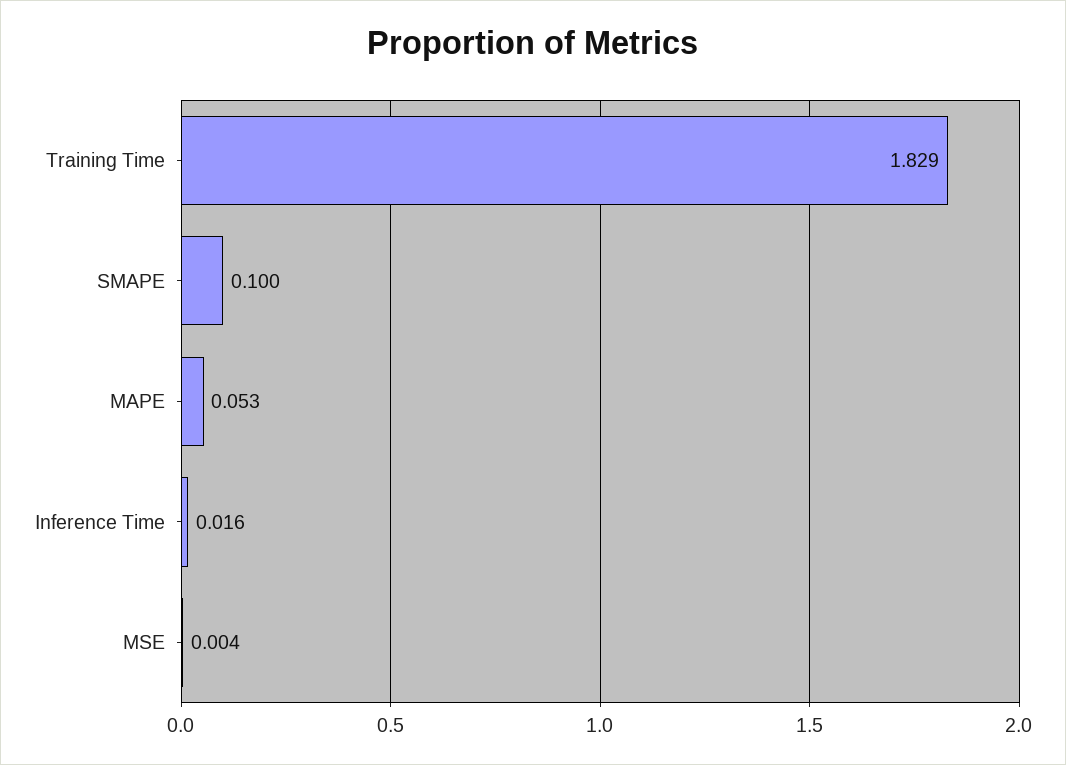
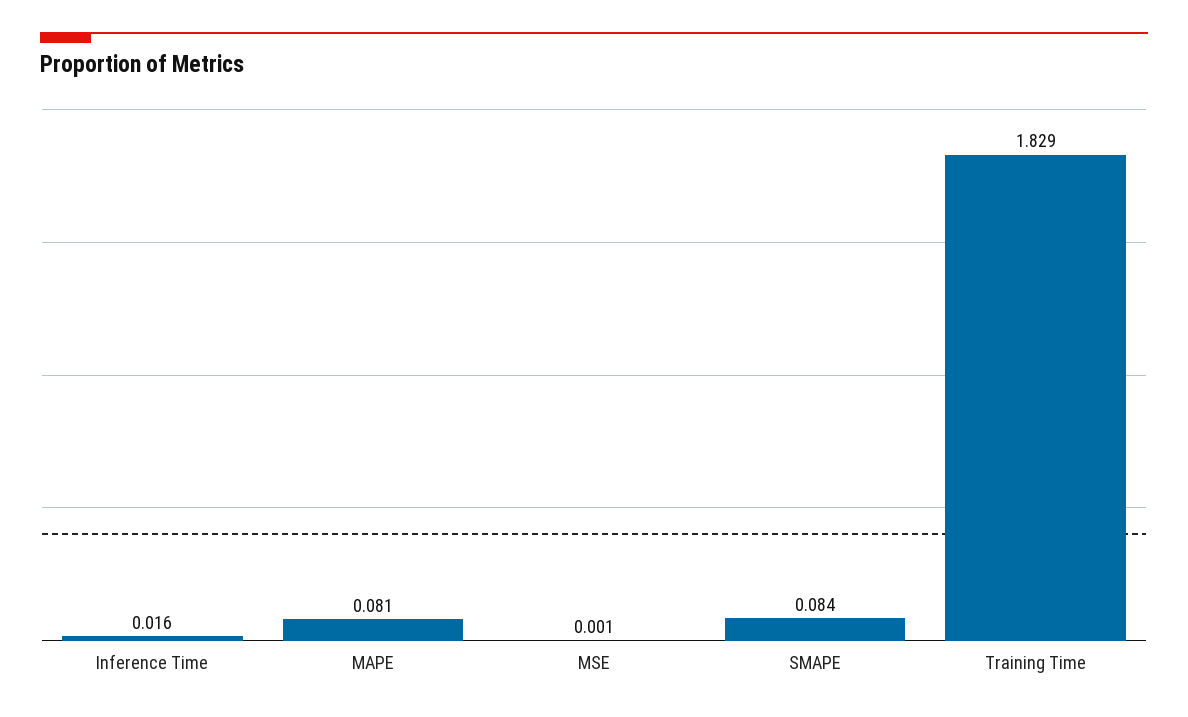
  {
    "Training Time": 1.829,
-   "SMAPE": 0.1,
+   "SMAPE": 0.084,
-   "MAPE": 0.053,
+   "MAPE": 0.081,
    "Inference Time": 0.016,
-   "MSE": 0.004
+   "MSE": 0.001
  }

